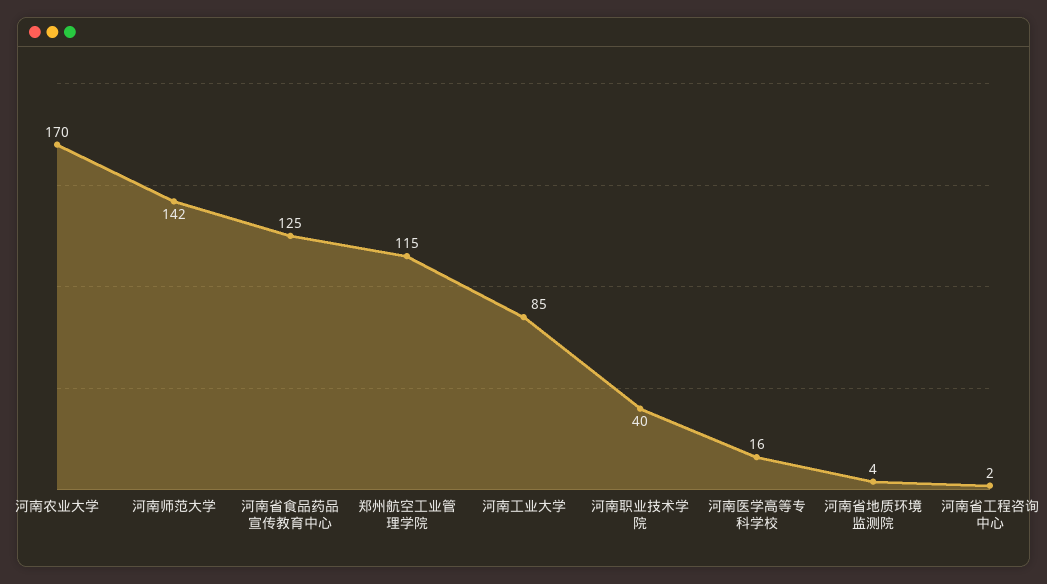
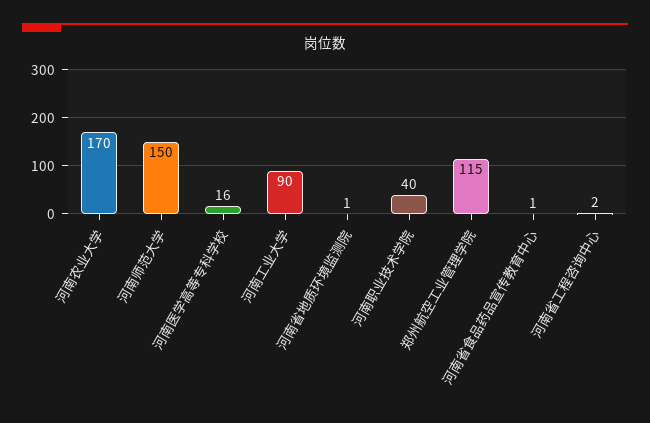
  {
    "河南农业大学": 170,
-   "河南师范大学": 142,
+   "河南师范大学": 150,
-   "河南省食品药品宣传教育中心": 125,
+   "河南省食品药品宣传教育中心": 1,
    "郑州航空工业管理学院": 115,
-   "河南工业大学": 85,
+   "河南工业大学": 90,
    "河南职业技术学院": 40,
    "河南医学高等专科学校": 16,
-   "河南省地质环境监测院": 4,
+   "河南省地质环境监测院": 1,
    "河南省工程咨询中心": 2
  }

